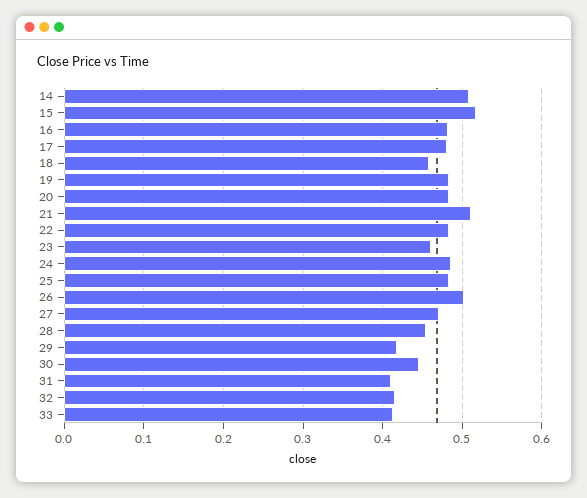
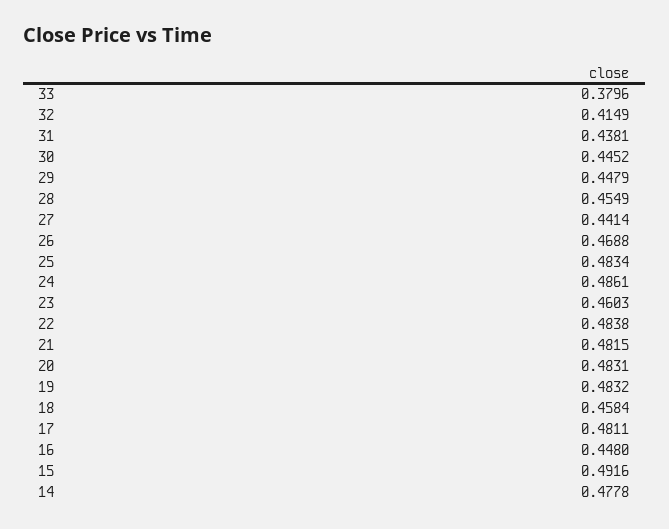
  {
-   "14": 0.51,
+   "14": 0.4778,
-   "15": 0.52,
+   "15": 0.4916,
-   "16": 0.48,
+   "16": 0.448,
    "17": 0.4811,
    "18": 0.4584,
    "19": 0.4832,
    "20": 0.4831,
-   "21": 0.51,
+   "21": 0.4815,
    "22": 0.4838,
    "23": 0.4603,
    "24": 0.4861,
    "25": 0.4834,
-   "26": 0.5,
+   "26": 0.4688,
-   "27": 0.47,
+   "27": 0.4414,
    "28": 0.4549,
-   "29": 0.42,
+   "29": 0.4479,
    "30": 0.4452,
-   "31": 0.41,
+   "31": 0.4381,
    "32": 0.4149,
-   "33": 0.41
+   "33": 0.3796
  }

